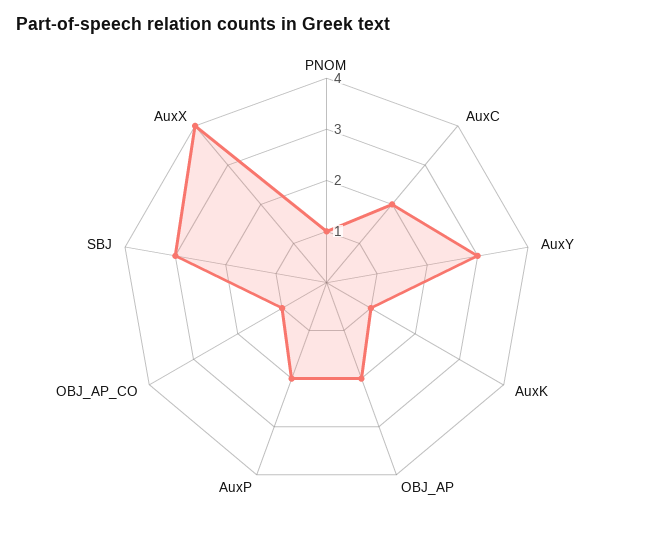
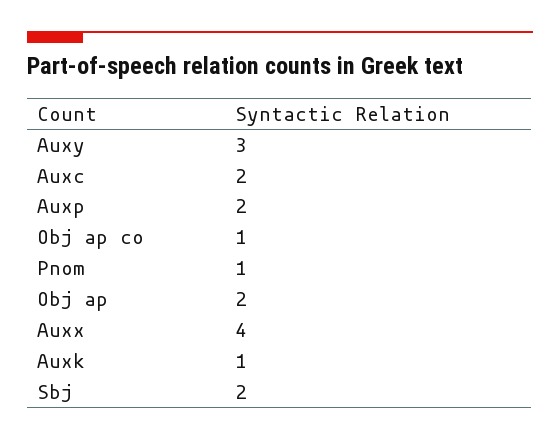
  {
    "PNOM": 1,
    "AuxC": 2,
    "AuxY": 3,
    "AuxK": 1,
    "OBJ_AP": 2,
    "AuxP": 2,
    "OBJ_AP_CO": 1,
-   "SBJ": 3,
+   "SBJ": 2,
    "AuxX": 4
  }

